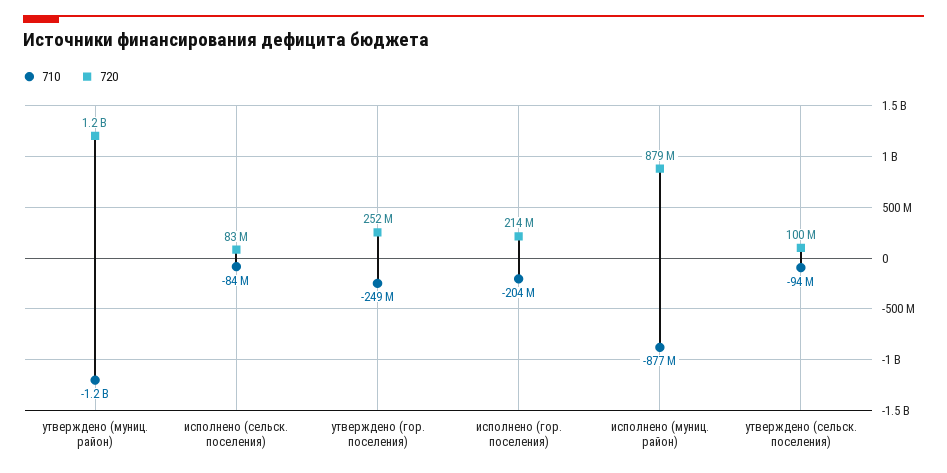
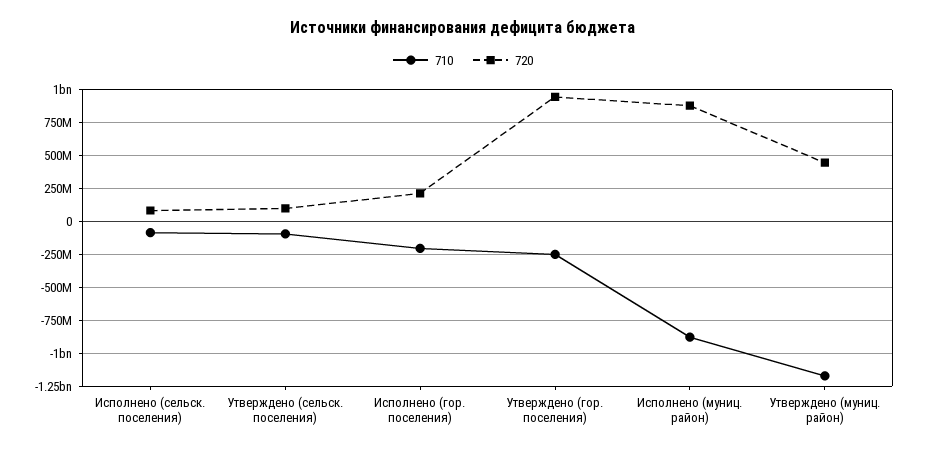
  {
    "710": {
      "утверждено (муниц. район)": -1200000000,
      "исполнено (сельск. поселения)": -84000000,
      "утверждено (гор. поселения)": -249000000,
      "исполнено (гор. поселения)": -204000000,
      "исполнено (муниц. район)": -877000000,
      "утверждено (сельск. поселения)": -94000000
    },
    "720": {
-     "утверждено (муниц. район)": 1200000000,
+     "утверждено (муниц. район)": 450000000,
      "исполнено (сельск. поселения)": 83000000,
-     "утверждено (гор. поселения)": 252000000,
+     "утверждено (гор. поселения)": 950000000,
      "исполнено (гор. поселения)": 214000000,
      "исполнено (муниц. район)": 879000000,
      "утверждено (сельск. поселения)": 100000000
    }
  }

